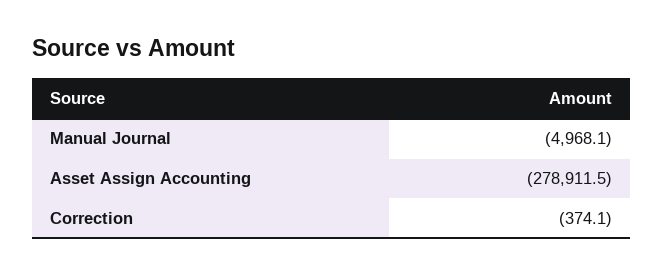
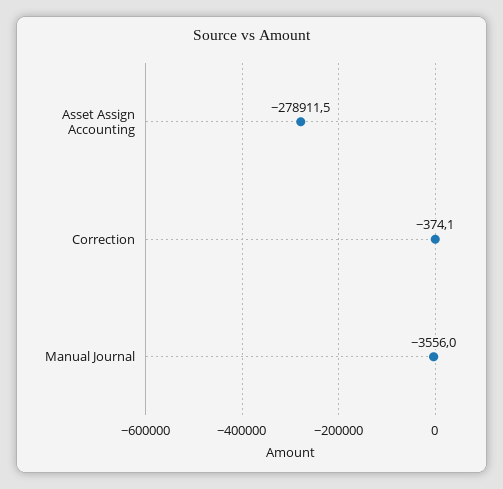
  {
-   "Manual Journal": -4968.1,
+   "Manual Journal": -3556,
    "Asset Assign Accounting": -278911.5,
    "Correction": -374.1
  }

